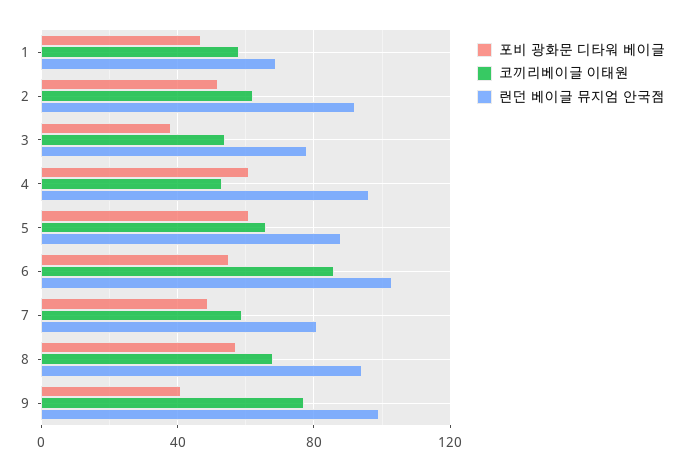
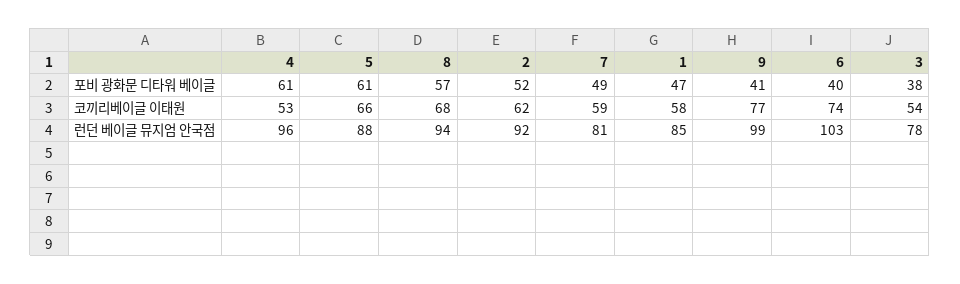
  {
    "포비 광화문 디타워 베이글": {
      "1": 47,
      "2": 52,
      "3": 38,
      "4": 61,
      "5": 61,
-     "6": 55,
+     "6": 40,
      "7": 49,
      "8": 57,
      "9": 41
    },
    "코끼리베이글 이태원": {
      "1": 58,
      "2": 62,
      "3": 54,
      "4": 53,
      "5": 66,
-     "6": 85,
+     "6": 74,
      "7": 59,
      "8": 68,
      "9": 77
    },
    "런던 베이글 뮤지엄 안국점": {
-     "1": 70,
+     "1": 85,
      "2": 92,
      "3": 78,
      "4": 96,
      "5": 88,
      "6": 103,
      "7": 81,
      "8": 94,
      "9": 99
    }
  }

